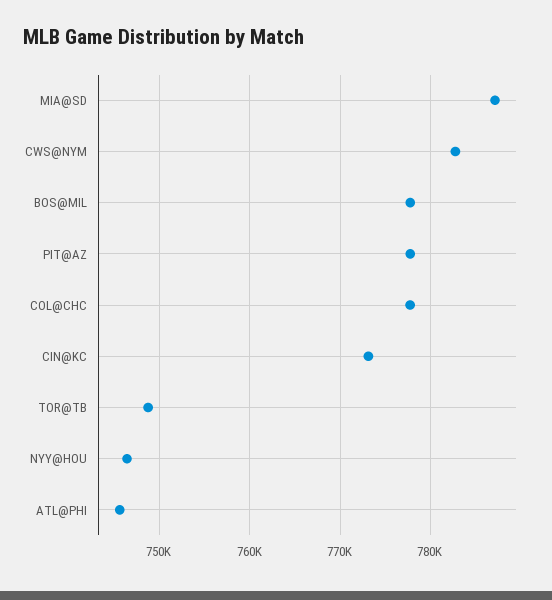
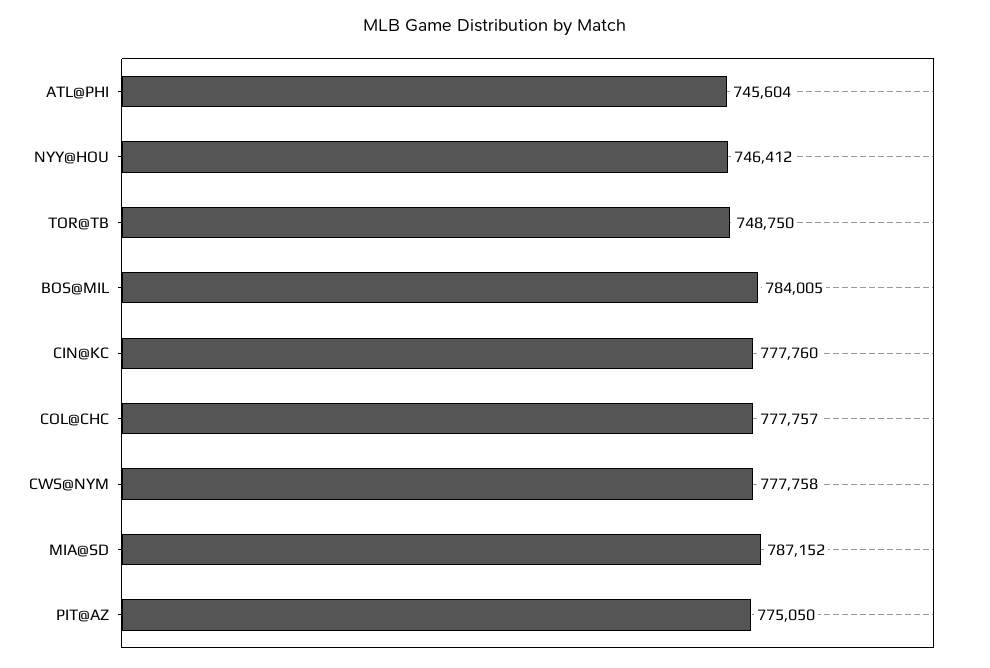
  {
    "MIA@SD": 787152,
-   "CWS@NYM": 783000,
+   "CWS@NYM": 777758,
-   "BOS@MIL": 778000,
+   "BOS@MIL": 784005,
-   "PIT@AZ": 778000,
+   "PIT@AZ": 775050,
    "COL@CHC": 777757,
-   "CIN@KC": 773000,
+   "CIN@KC": 777760,
    "TOR@TB": 748750,
    "NYY@HOU": 746412,
    "ATL@PHI": 745604
  }

